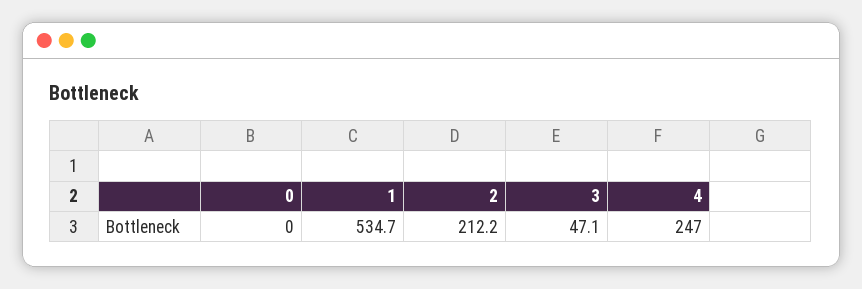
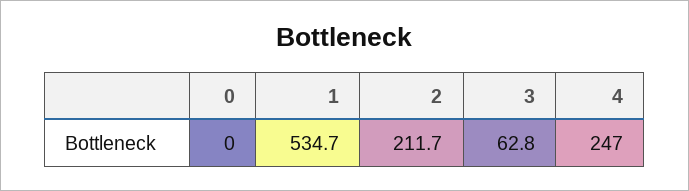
  {
    "0": 0,
    "1": 534.7,
-   "2": 212.2,
+   "2": 211.7,
-   "3": 47.1,
+   "3": 62.8,
    "4": 247
  }

